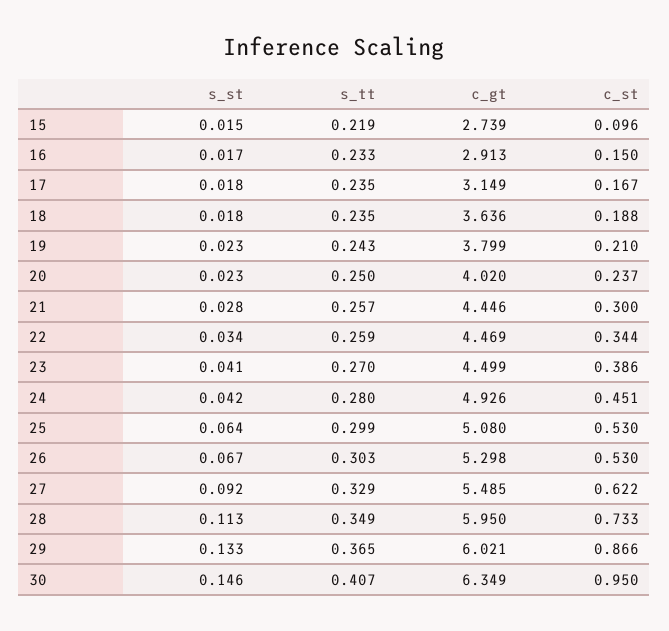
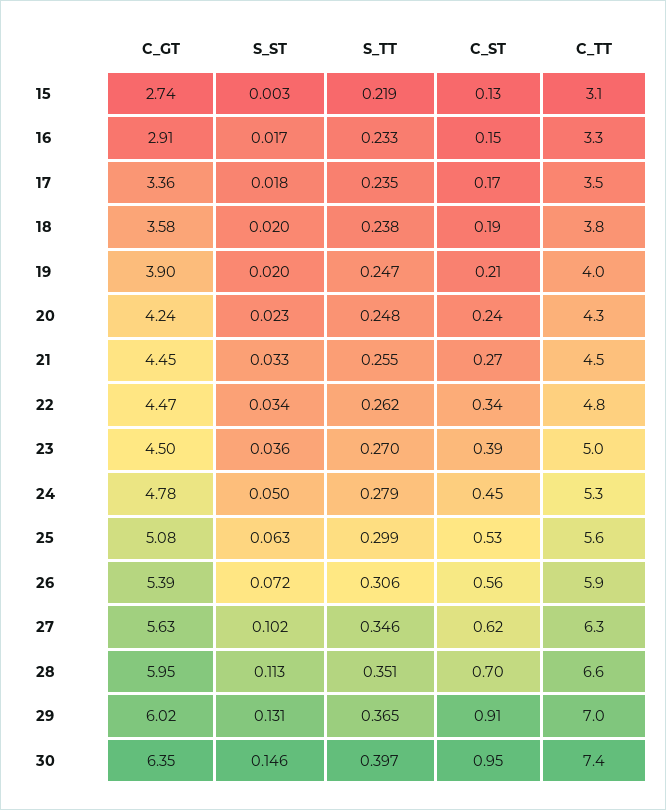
  {
    "s_st": {
-     "15": 0.015,
+     "15": 0.003,
      "16": 0.017,
      "17": 0.018,
-     "18": 0.018,
+     "18": 0.02,
-     "19": 0.023,
+     "19": 0.02,
      "20": 0.023,
-     "21": 0.028,
+     "21": 0.033,
      "22": 0.034,
-     "23": 0.041,
+     "23": 0.036,
-     "24": 0.042,
+     "24": 0.05,
-     "25": 0.064,
+     "25": 0.063,
-     "26": 0.067,
+     "26": 0.072,
-     "27": 0.092,
+     "27": 0.102,
      "28": 0.113,
-     "29": 0.133,
+     "29": 0.131,
      "30": 0.146
    },
    "s_tt": {
      "15": 0.219,
      "16": 0.233,
      "17": 0.235,
-     "18": 0.235,
+     "18": 0.238,
-     "19": 0.243,
+     "19": 0.247,
-     "20": 0.25,
+     "20": 0.248,
-     "21": 0.257,
+     "21": 0.255,
-     "22": 0.259,
+     "22": 0.262,
      "23": 0.27,
-     "24": 0.28,
+     "24": 0.279,
      "25": 0.299,
-     "26": 0.303,
+     "26": 0.306,
-     "27": 0.329,
+     "27": 0.346,
-     "28": 0.349,
+     "28": 0.351,
      "29": 0.365,
-     "30": 0.407
+     "30": 0.397
    },
    "c_gt": {
      "15": 2.739,
      "16": 2.913,
-     "17": 3.149,
+     "17": 3.36,
-     "18": 3.636,
+     "18": 3.58,
-     "19": 3.799,
+     "19": 3.9,
-     "20": 4.02,
+     "20": 4.24,
      "21": 4.446,
      "22": 4.469,
      "23": 4.499,
-     "24": 4.926,
+     "24": 4.78,
      "25": 5.08,
-     "26": 5.298,
+     "26": 5.39,
-     "27": 5.485,
+     "27": 5.63,
      "28": 5.95,
      "29": 6.021,
      "30": 6.349
    },
    "c_st": {
-     "15": 0.096,
+     "15": 0.13,
      "16": 0.15,
      "17": 0.167,
      "18": 0.188,
      "19": 0.21,
      "20": 0.237,
-     "21": 0.3,
+     "21": 0.27,
      "22": 0.344,
      "23": 0.386,
      "24": 0.451,
      "25": 0.53,
-     "26": 0.53,
+     "26": 0.56,
      "27": 0.622,
-     "28": 0.733,
+     "28": 0.7,
-     "29": 0.866,
+     "29": 0.91,
      "30": 0.95
-   }
+   },
+   "C_TT": {
+     "15": 3.1,
+     "16": 3.3,
+     "17": 3.5,
+     "18": 3.8,
+     "19": 4,
+     "20": 4.3,
+     "21": 4.5,
+     "22": 4.8,
+     "23": 5,
+     "24": 5.3,
+     "25": 5.6,
+     "26": 5.9,
+     "27": 6.3,
+     "28": 6.6,
+     "29": 7,
+     "30": 7.4
+   }
  }

